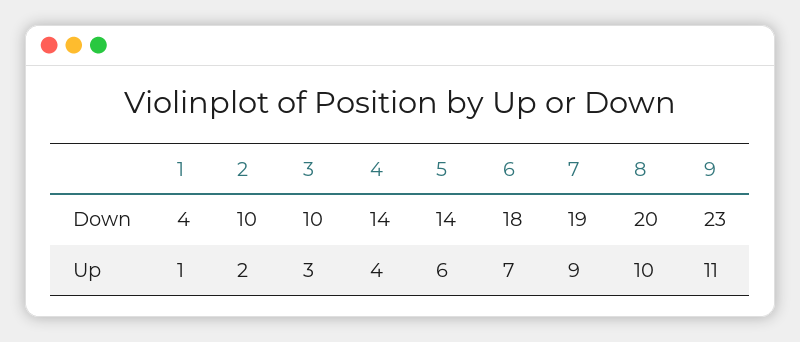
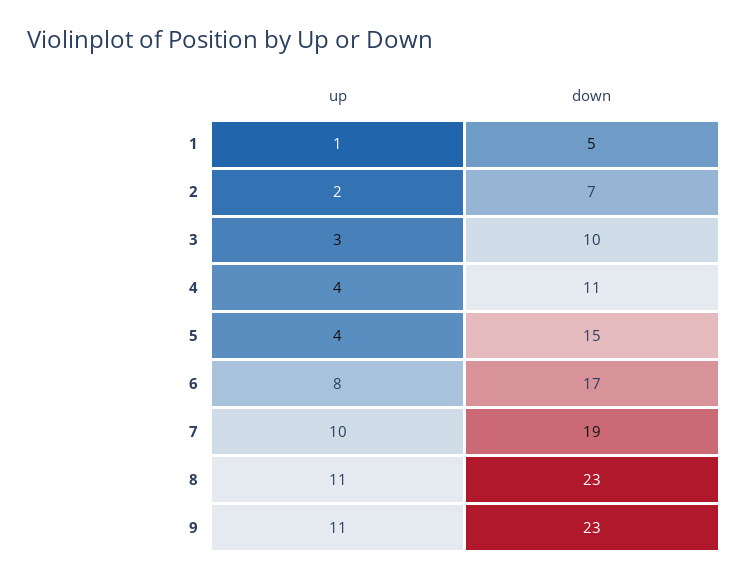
  {
    "1": {
-     "Down": 4,
+     "Down": 5,
      "Up": 1
    },
    "2": {
-     "Down": 10,
+     "Down": 7,
      "Up": 2
    },
    "3": {
      "Down": 10,
      "Up": 3
    },
    "4": {
-     "Down": 14,
+     "Down": 11,
      "Up": 4
    },
    "5": {
-     "Down": 14,
+     "Down": 15,
-     "Up": 6
+     "Up": 4
    },
    "6": {
-     "Down": 18,
+     "Down": 17,
-     "Up": 7
+     "Up": 8
    },
    "7": {
      "Down": 19,
-     "Up": 9
+     "Up": 10
    },
    "8": {
-     "Down": 20,
+     "Down": 23,
-     "Up": 10
+     "Up": 11
    },
    "9": {
      "Down": 23,
      "Up": 11
    }
  }

